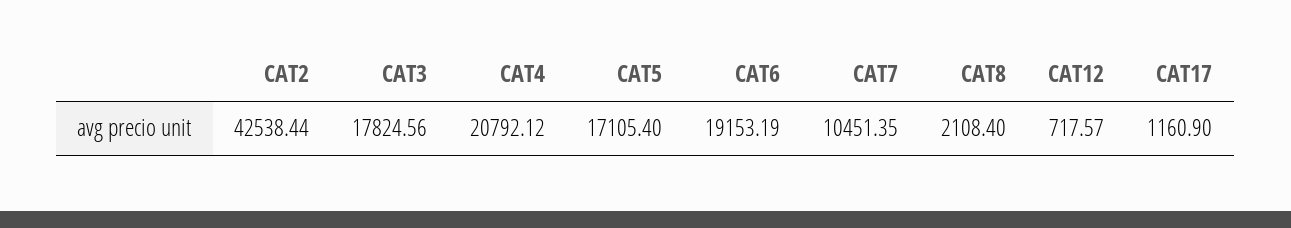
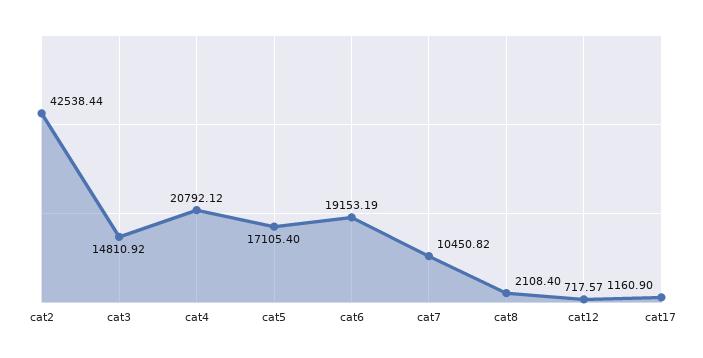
  {
    "CAT2": 42538.44,
-   "CAT3": 17824.56,
+   "CAT3": 14810.92,
    "CAT4": 20792.12,
    "CAT5": 17105.4,
    "CAT6": 19153.19,
-   "CAT7": 10451.35,
+   "CAT7": 10450.82,
    "CAT8": 2108.4,
    "CAT12": 717.57,
    "CAT17": 1160.9
  }

